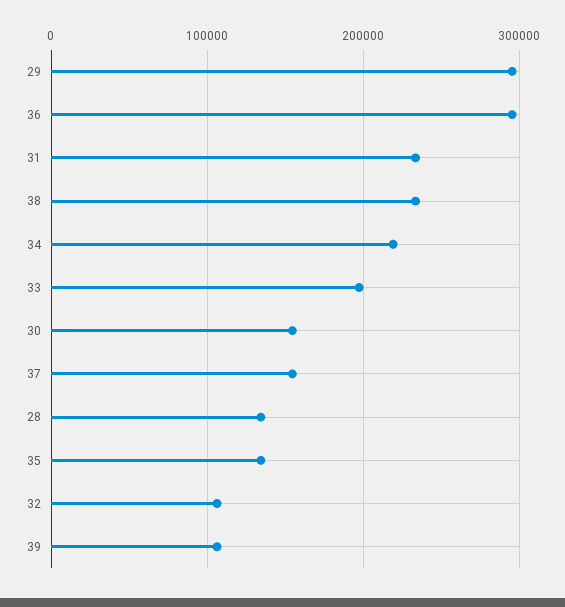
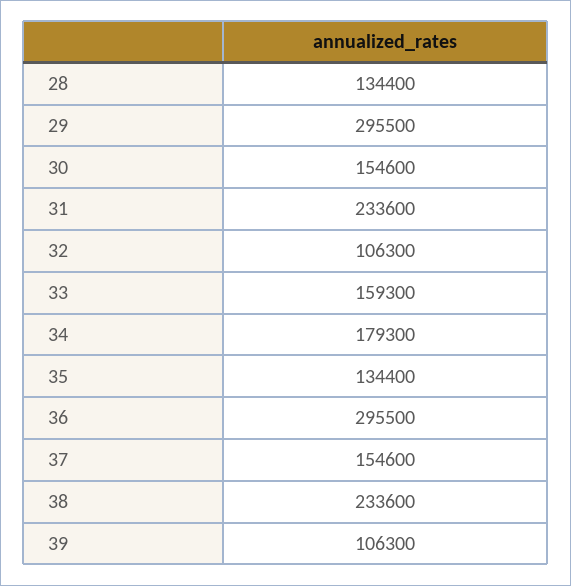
  {
    "29": 295500,
    "36": 295500,
    "31": 233600,
    "38": 233600,
-   "34": 220000,
+   "34": 179300,
-   "33": 200000,
+   "33": 159300,
    "30": 154600,
    "37": 154600,
    "28": 134400,
    "35": 134400,
    "32": 106300,
    "39": 106300
  }

